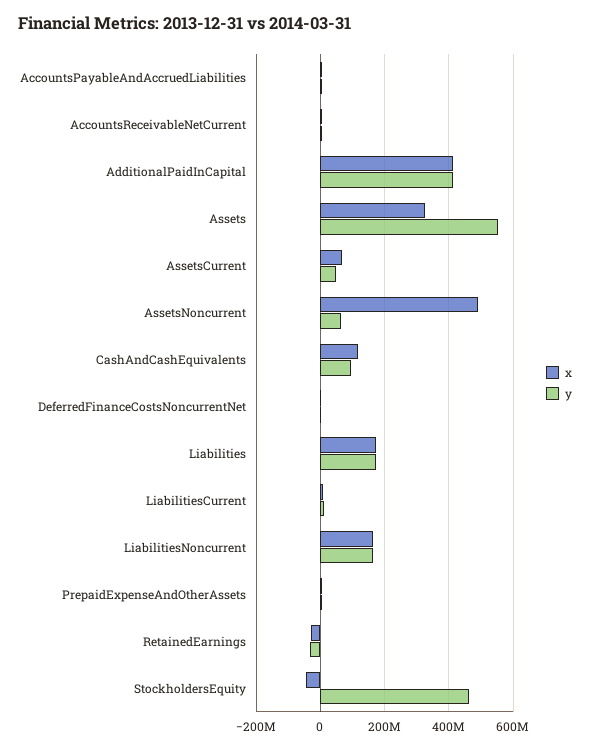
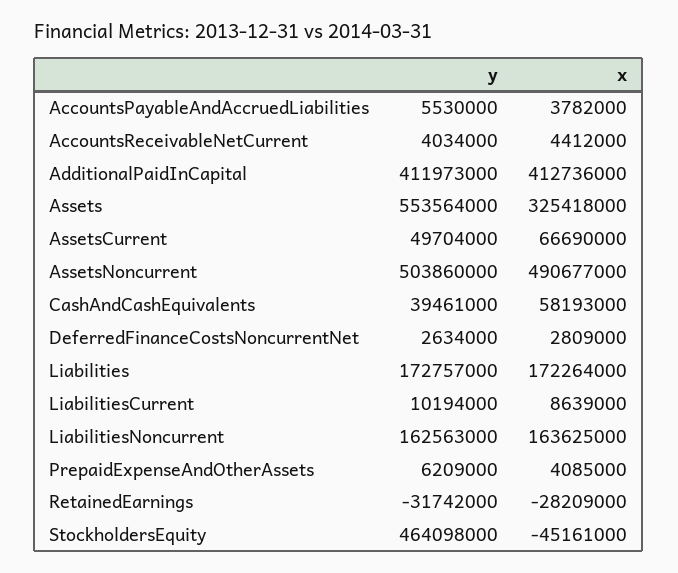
  {
    "x": {
      "AccountsPayableAndAccruedLiabilities": 3782000,
      "AccountsReceivableNetCurrent": 4412000,
      "AdditionalPaidInCapital": 412736000,
      "Assets": 325418000,
      "AssetsCurrent": 66690000,
      "AssetsNoncurrent": 490677000,
-     "CashAndCashEquivalents": 120000000,
+     "CashAndCashEquivalents": 58193000,
      "DeferredFinanceCostsNoncurrentNet": 2809000,
      "Liabilities": 172264000,
      "LiabilitiesCurrent": 8639000,
      "LiabilitiesNoncurrent": 163625000,
      "PrepaidExpenseAndOtherAssets": 4085000,
      "RetainedEarnings": -28209000,
      "StockholdersEquity": -45161000
    },
    "y": {
      "AccountsPayableAndAccruedLiabilities": 5530000,
      "AccountsReceivableNetCurrent": 4034000,
      "AdditionalPaidInCapital": 411973000,
      "Assets": 553564000,
      "AssetsCurrent": 49704000,
-     "AssetsNoncurrent": 60000000,
+     "AssetsNoncurrent": 503860000,
-     "CashAndCashEquivalents": 100000000,
+     "CashAndCashEquivalents": 39461000,
      "DeferredFinanceCostsNoncurrentNet": 2634000,
      "Liabilities": 172757000,
      "LiabilitiesCurrent": 10194000,
      "LiabilitiesNoncurrent": 162563000,
      "PrepaidExpenseAndOtherAssets": 6209000,
      "RetainedEarnings": -31742000,
      "StockholdersEquity": 464098000
    }
  }

